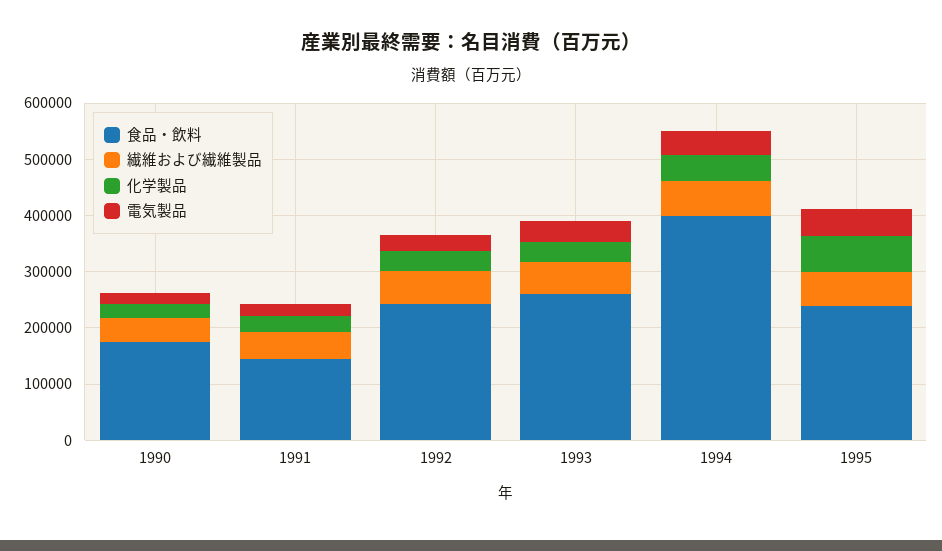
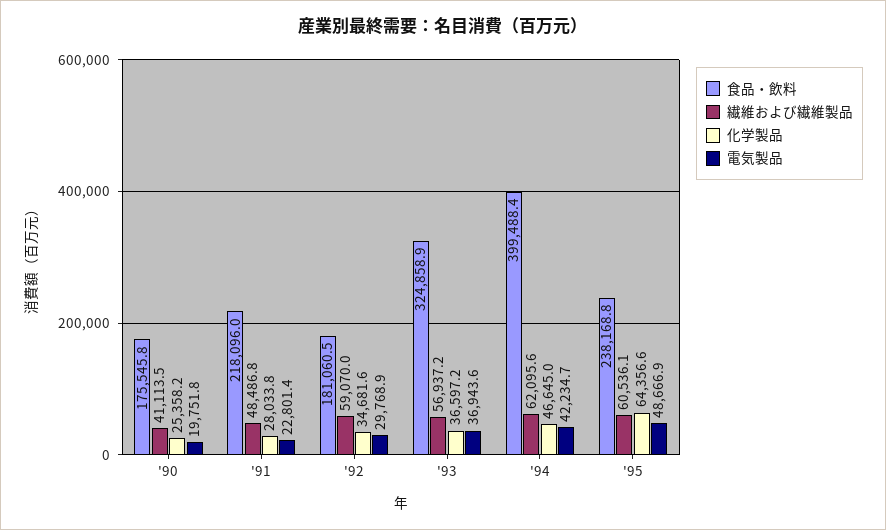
  {
    "食品・飲料": {
      "1990": 175545.8,
-     "1991": 140000,
+     "1991": 218096,
-     "1992": 240000,
+     "1992": 181060.5,
-     "1993": 260000,
+     "1993": 324858.9,
      "1994": 399488.4,
      "1995": 238168.8
    },
    "繊維および繊維製品": {
      "1990": 41113.5,
      "1991": 48486.8,
      "1992": 59070,
      "1993": 56937.2,
      "1994": 62095.6,
      "1995": 60536.1
    },
    "化学製品": {
      "1990": 25358.2,
      "1991": 28033.8,
      "1992": 34681.6,
      "1993": 36597.2,
      "1994": 46645,
      "1995": 64356.6
    },
    "電気製品": {
      "1990": 19751.8,
      "1991": 22801.4,
      "1992": 29768.9,
      "1993": 36943.6,
      "1994": 42234.7,
      "1995": 48666.9
    }
  }

